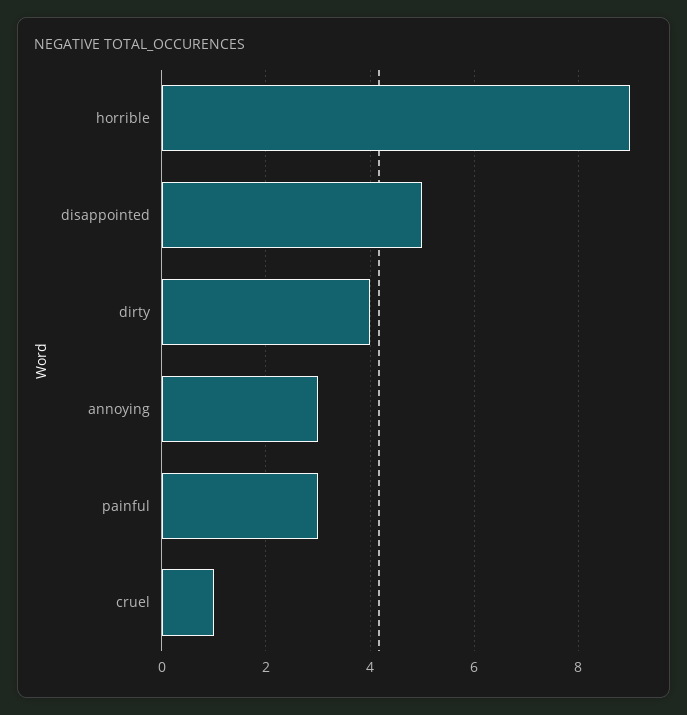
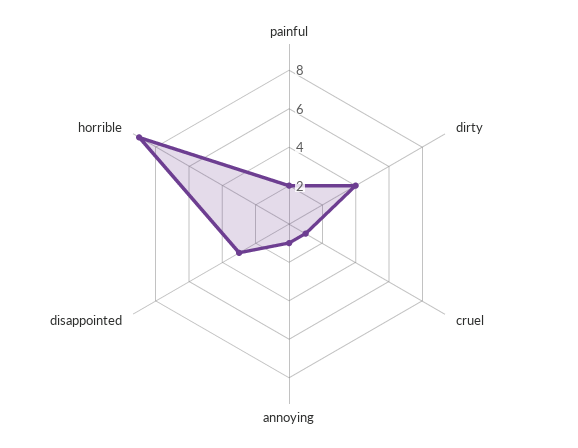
  {
    "horrible": 9,
-   "disappointed": 5,
+   "disappointed": 3,
    "dirty": 4,
-   "annoying": 3,
+   "annoying": 1,
-   "painful": 3,
+   "painful": 2,
    "cruel": 1
  }

